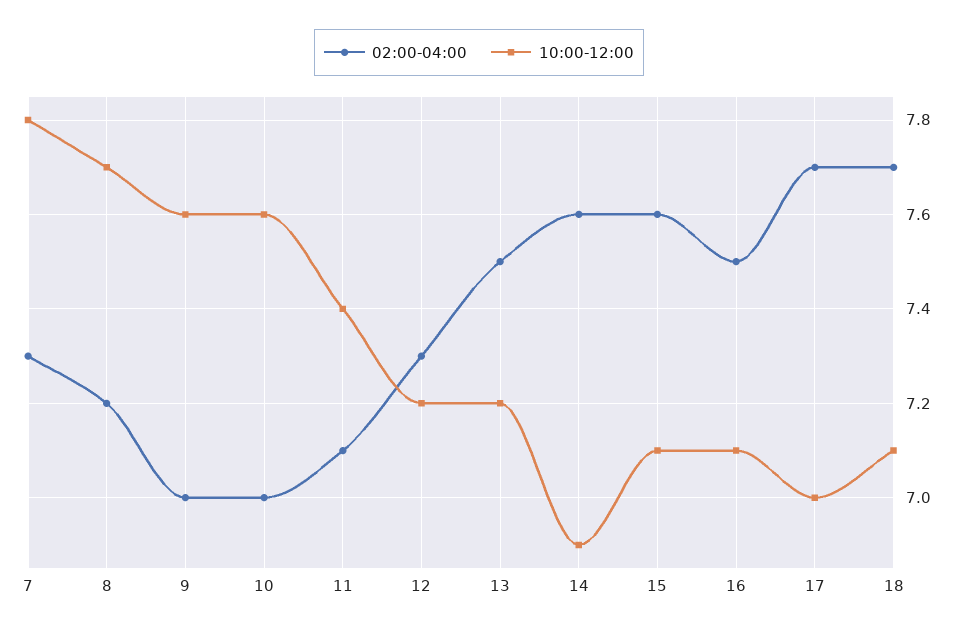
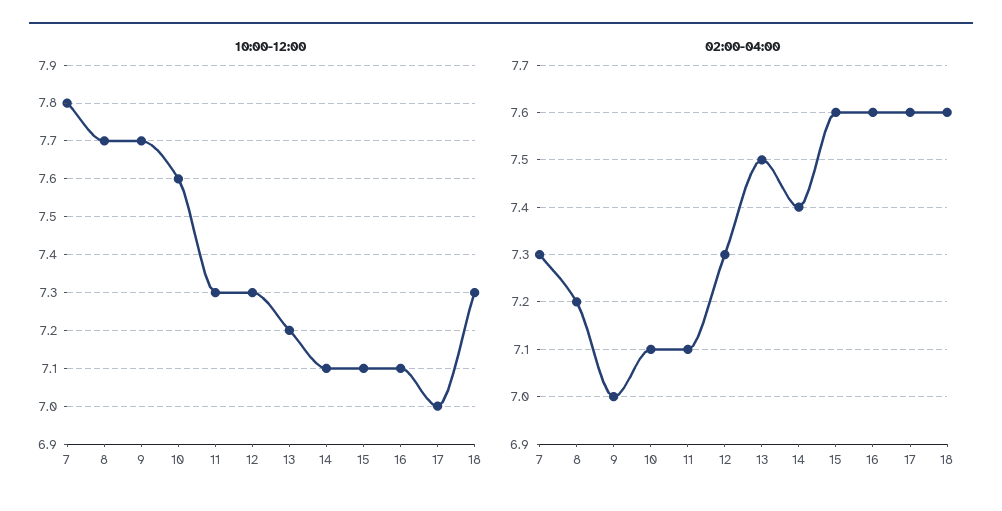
  {
    "02:00-04:00": {
      "7": 7.3,
      "8": 7.2,
      "9": 7,
-     "10": 7,
+     "10": 7.1,
      "11": 7.1,
      "12": 7.3,
      "13": 7.5,
-     "14": 7.6,
+     "14": 7.4,
      "15": 7.6,
-     "16": 7.5,
+     "16": 7.6,
-     "17": 7.7,
+     "17": 7.6,
-     "18": 7.7
+     "18": 7.6
    },
    "10:00-12:00": {
      "7": 7.8,
      "8": 7.7,
-     "9": 7.6,
+     "9": 7.7,
      "10": 7.6,
-     "11": 7.4,
+     "11": 7.3,
-     "12": 7.2,
+     "12": 7.3,
      "13": 7.2,
-     "14": 6.9,
+     "14": 7.1,
      "15": 7.1,
      "16": 7.1,
      "17": 7,
-     "18": 7.1
+     "18": 7.3
    }
  }

